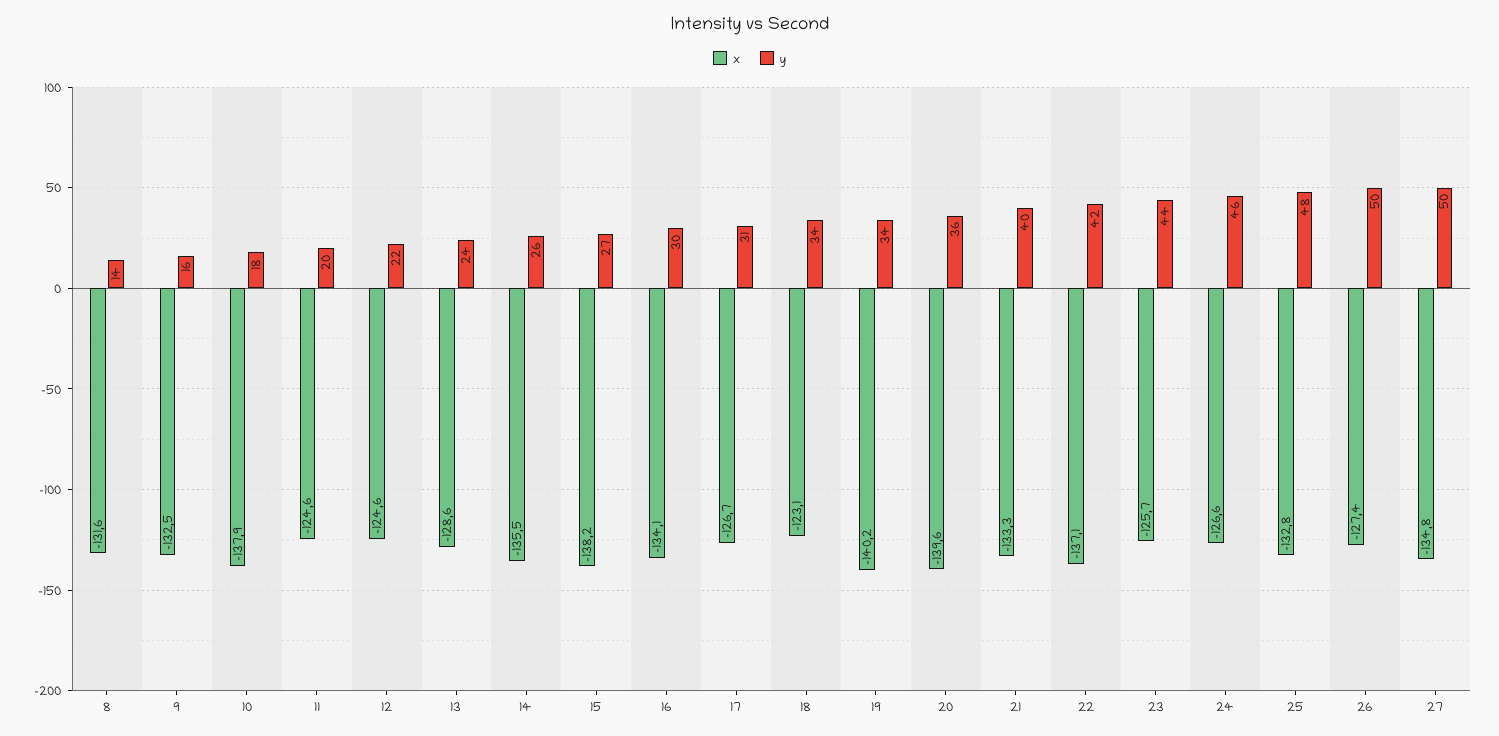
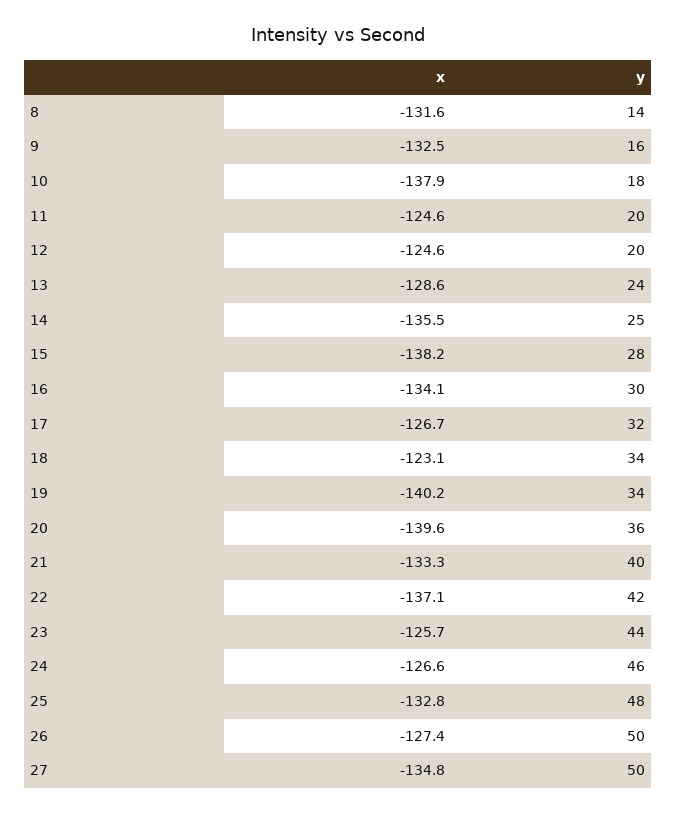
  {
    "x": {
      "8": -131.6,
      "9": -132.5,
      "10": -137.9,
      "11": -124.6,
      "12": -124.6,
      "13": -128.6,
      "14": -135.5,
      "15": -138.2,
      "16": -134.1,
      "17": -126.7,
      "18": -123.1,
      "19": -140.2,
      "20": -139.6,
      "21": -133.3,
      "22": -137.1,
      "23": -125.7,
      "24": -126.6,
      "25": -132.8,
      "26": -127.4,
      "27": -134.8
    },
    "y": {
      "8": 14,
      "9": 16,
      "10": 18,
      "11": 20,
-     "12": 22,
+     "12": 20,
      "13": 24,
-     "14": 26,
+     "14": 25,
-     "15": 27,
+     "15": 28,
      "16": 30,
-     "17": 31,
+     "17": 32,
      "18": 34,
      "19": 34,
      "20": 36,
      "21": 40,
      "22": 42,
      "23": 44,
      "24": 46,
      "25": 48,
      "26": 50,
      "27": 50
    }
  }

